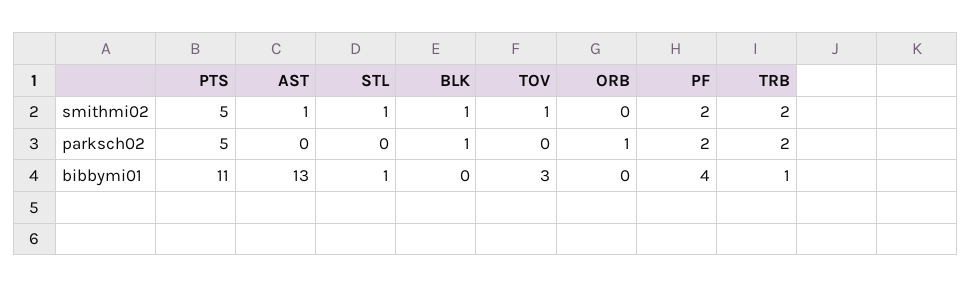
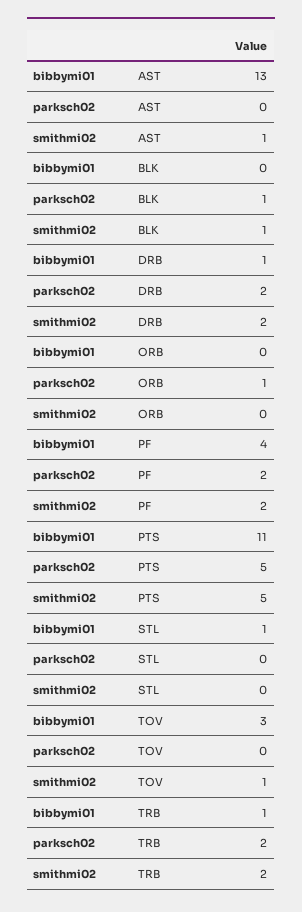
  {
    "PTS": {
      "smithmi02": 5,
      "parksch02": 5,
      "bibbymi01": 11
    },
    "AST": {
      "smithmi02": 1,
      "parksch02": 0,
      "bibbymi01": 13
    },
    "STL": {
-     "smithmi02": 1,
+     "smithmi02": 0,
      "parksch02": 0,
      "bibbymi01": 1
    },
    "BLK": {
      "smithmi02": 1,
      "parksch02": 1,
      "bibbymi01": 0
    },
    "TOV": {
      "smithmi02": 1,
      "parksch02": 0,
      "bibbymi01": 3
    },
    "ORB": {
      "smithmi02": 0,
      "parksch02": 1,
      "bibbymi01": 0
    },
    "PF": {
      "smithmi02": 2,
      "parksch02": 2,
      "bibbymi01": 4
    },
    "TRB": {
      "smithmi02": 2,
      "parksch02": 2,
      "bibbymi01": 1
-   }
+   },
+   "DRB": {
+     "bibbymi01": 1,
+     "parksch02": 2,
+     "smithmi02": 2
+   }
  }

